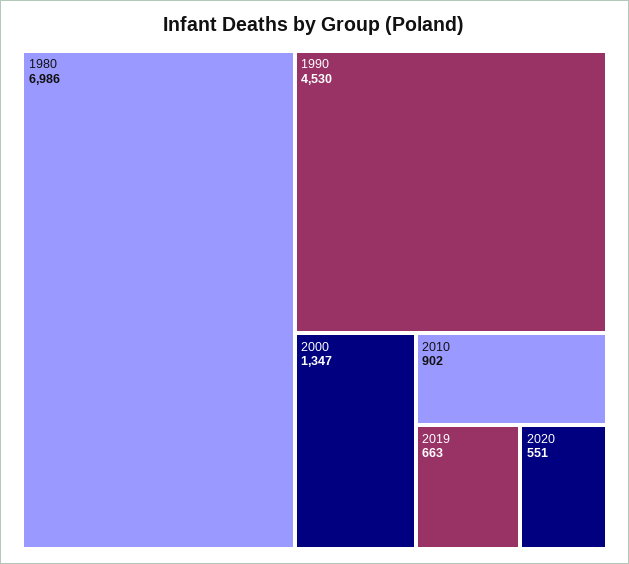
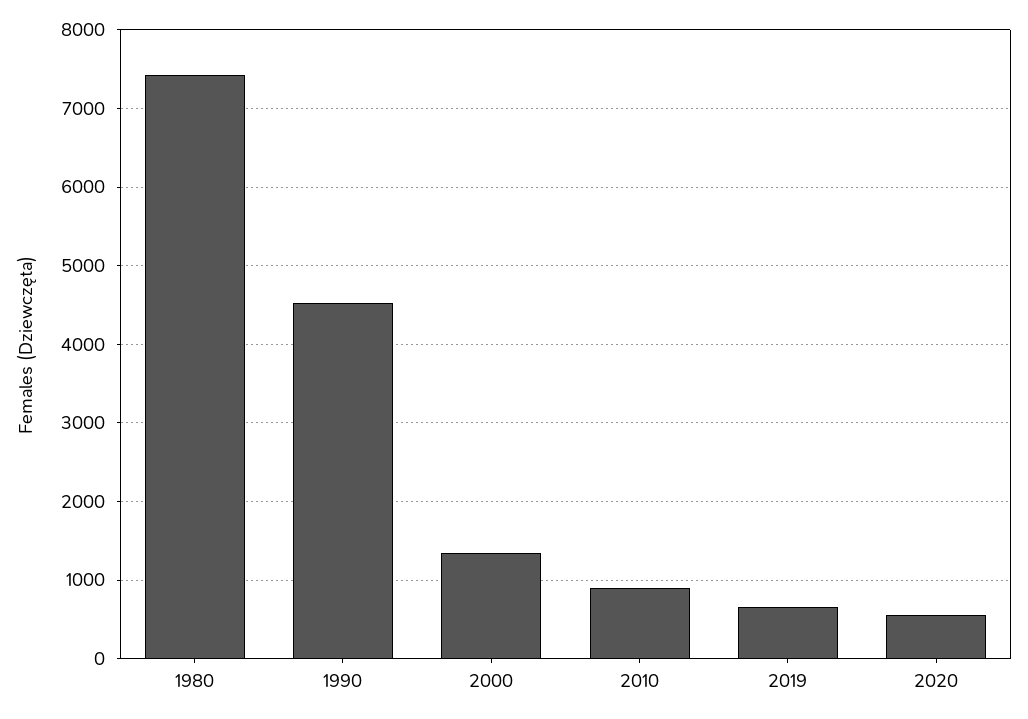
  {
-   "1980": 6986,
+   "1980": 7400,
    "1990": 4530,
    "2000": 1347,
    "2010": 902,
    "2019": 663,
    "2020": 551
  }

